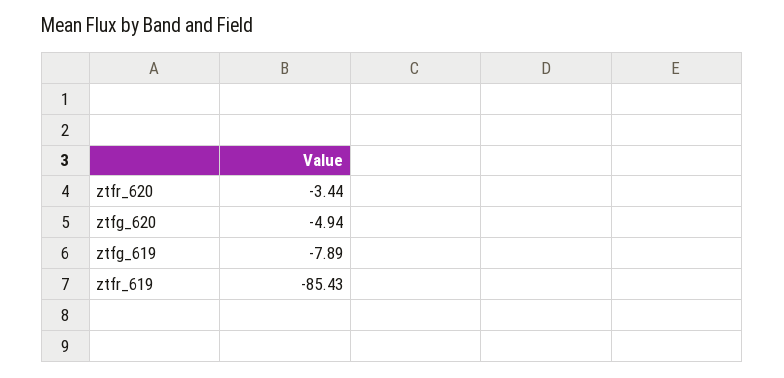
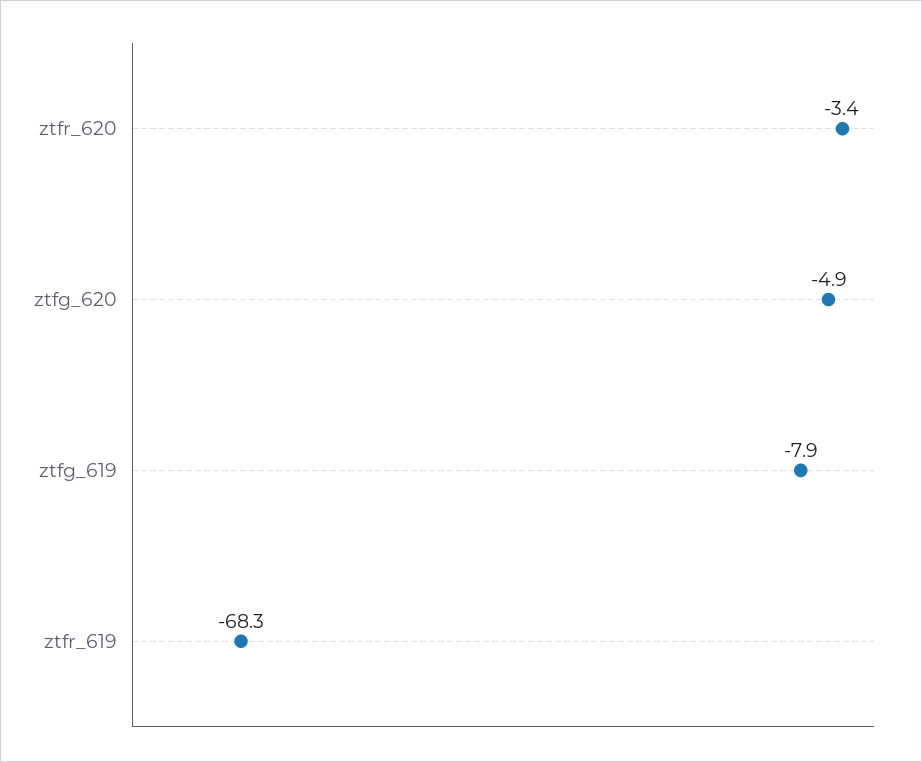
  {
    "ztfr_620": -3.44,
    "ztfg_620": -4.94,
    "ztfg_619": -7.89,
-   "ztfr_619": -85.43
+   "ztfr_619": -68.3
  }

